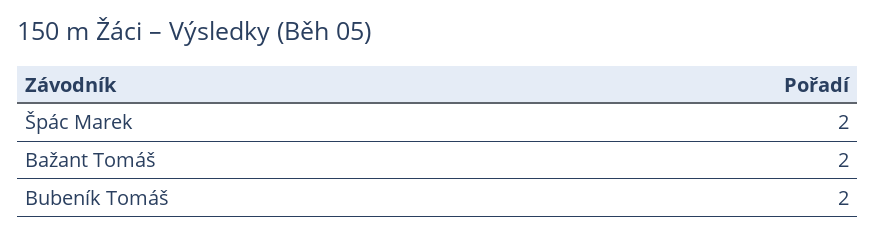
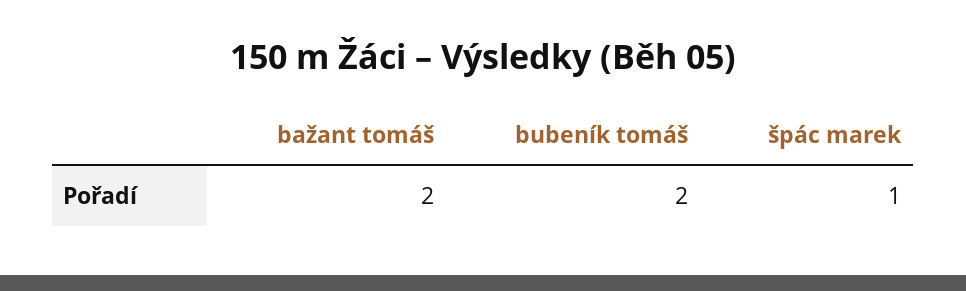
  {
-   "Špác Marek": 2,
+   "Špác Marek": 1,
    "Bažant Tomáš": 2,
    "Bubeník Tomáš": 2
  }

